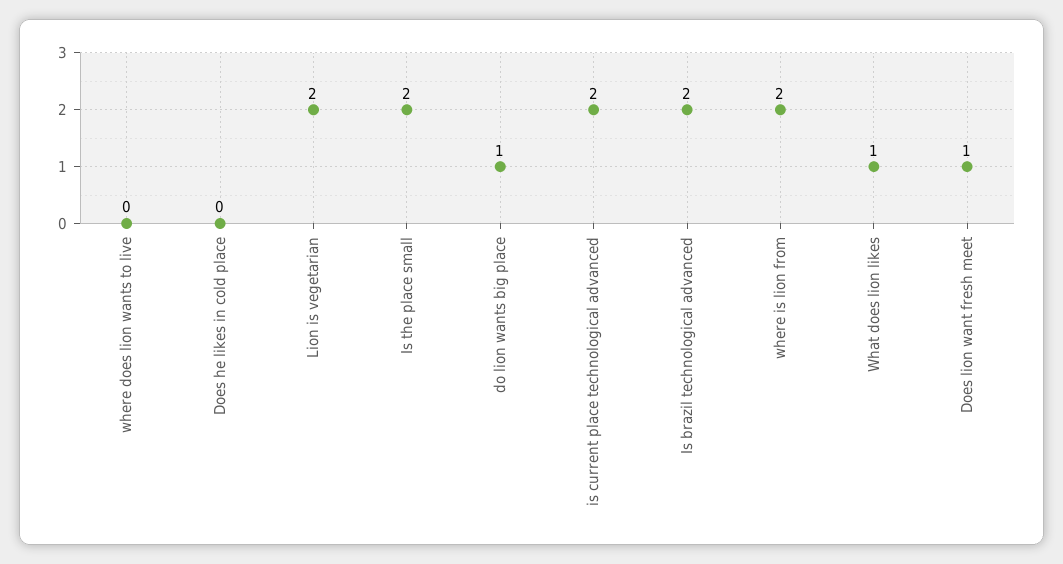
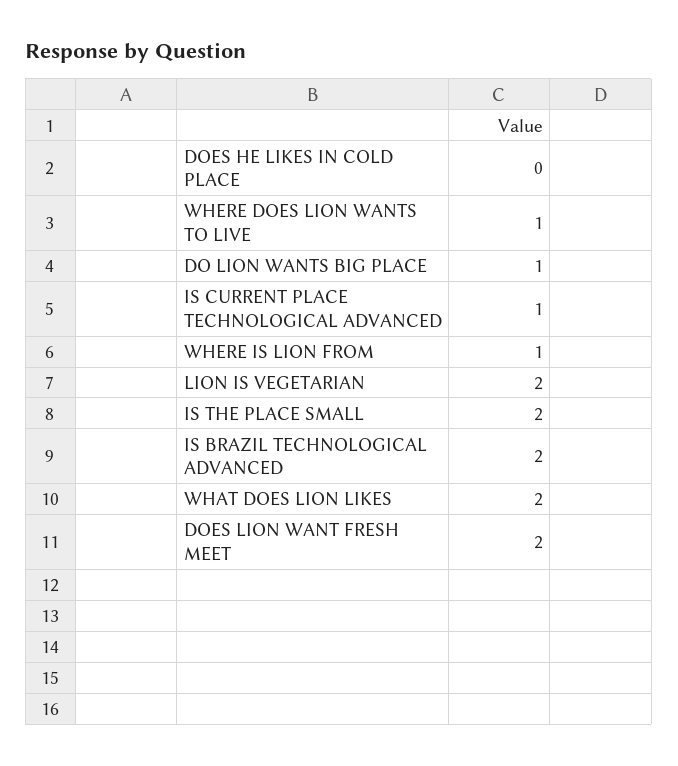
  {
-   "where does lion wants to live": 0,
+   "where does lion wants to live": 1,
    "Does he likes in cold place": 0,
    "Lion is vegetarian": 2,
    "Is the place small": 2,
    "do lion wants big place": 1,
-   "is current place technological advanced": 2,
+   "is current place technological advanced": 1,
    "Is brazil technological advanced": 2,
-   "where is lion from": 2,
+   "where is lion from": 1,
-   "What does lion likes": 1,
+   "What does lion likes": 2,
-   "Does lion want fresh meet": 1
+   "Does lion want fresh meet": 2
  }

